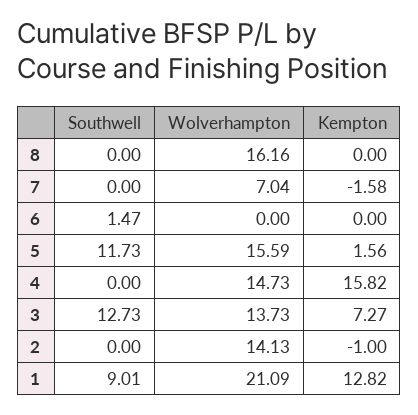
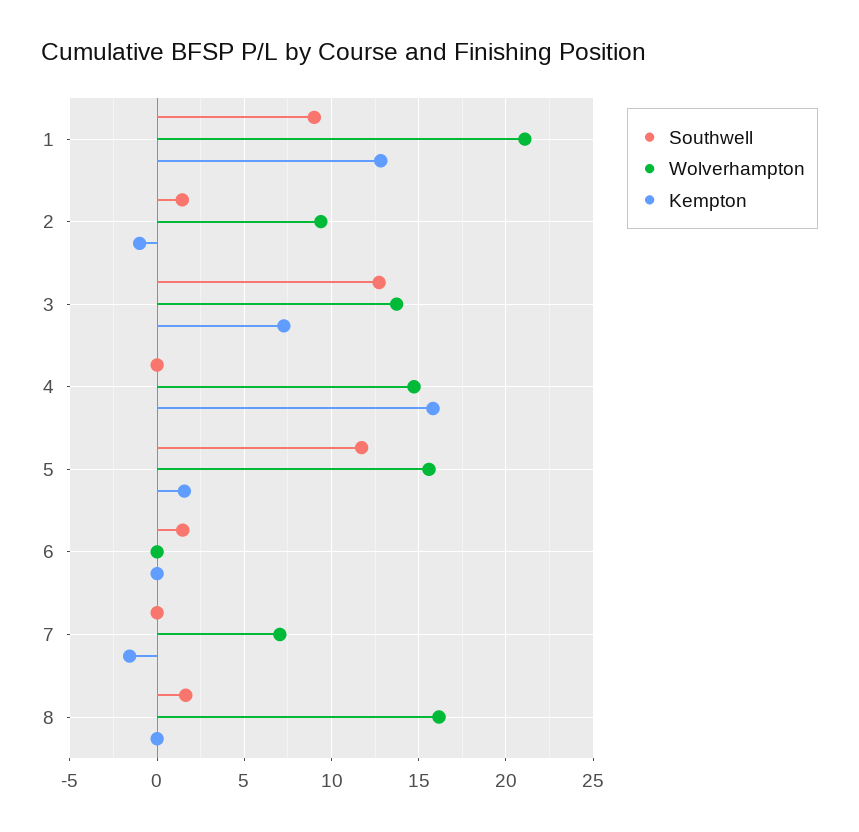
  {
    "Southwell": {
-     "8": 0,
+     "8": 1.5,
      "7": 0,
      "6": 1.47,
      "5": 11.73,
      "4": 0,
      "3": 12.73,
-     "2": 0,
+     "2": 1.5,
      "1": 9.01
    },
    "Wolverhampton": {
      "8": 16.16,
      "7": 7.04,
      "6": 0,
      "5": 15.59,
      "4": 14.73,
      "3": 13.73,
-     "2": 14.13,
+     "2": 9.5,
      "1": 21.09
    },
    "Kempton": {
      "8": 0,
      "7": -1.58,
      "6": 0,
      "5": 1.56,
      "4": 15.82,
      "3": 7.27,
      "2": -1,
      "1": 12.82
    }
  }

